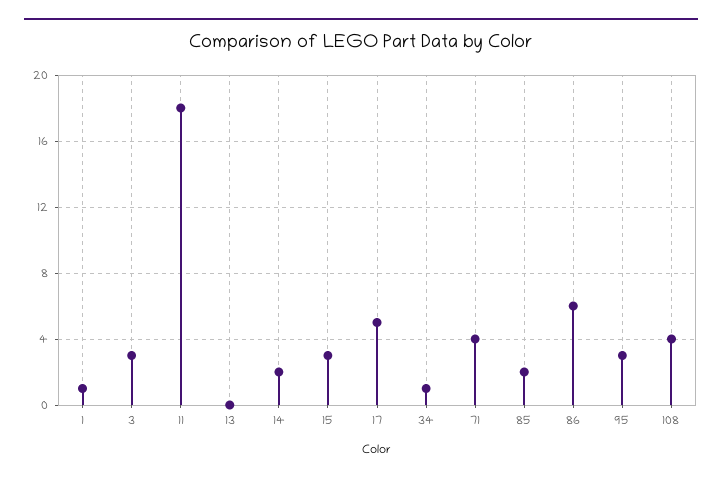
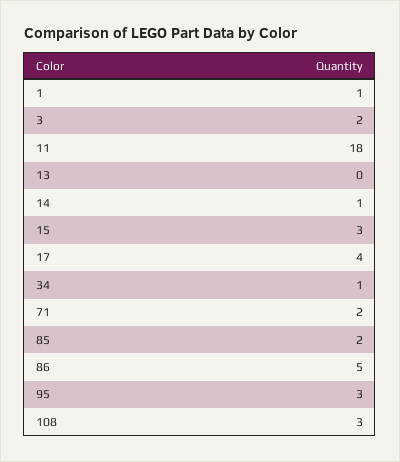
  {
    "1": 1,
-   "3": 3,
+   "3": 2,
    "11": 18,
    "13": 0,
-   "14": 2,
+   "14": 1,
    "15": 3,
-   "17": 5,
+   "17": 4,
    "34": 1,
-   "71": 4,
+   "71": 2,
    "85": 2,
-   "86": 6,
+   "86": 5,
    "95": 3,
-   "108": 4
+   "108": 3
  }

